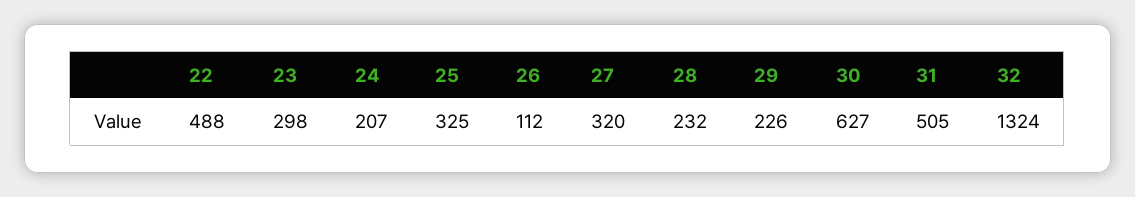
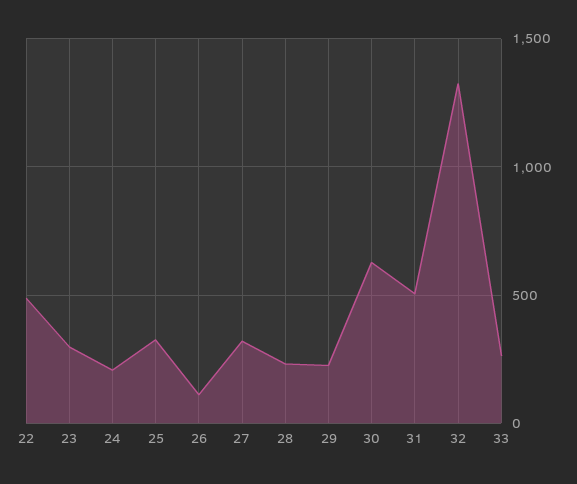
  {
    "22": 488,
    "23": 298,
    "24": 207,
    "25": 325,
    "26": 112,
    "27": 320,
    "28": 232,
    "29": 226,
    "30": 627,
    "31": 505,
-   "32": 1324
+   "32": 1324,
+   "33": 250
  }

